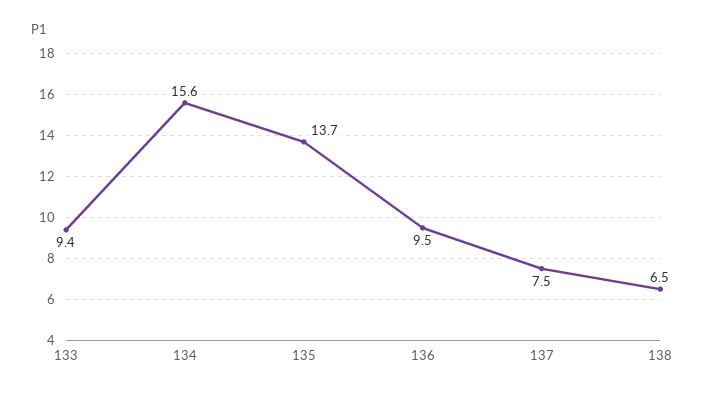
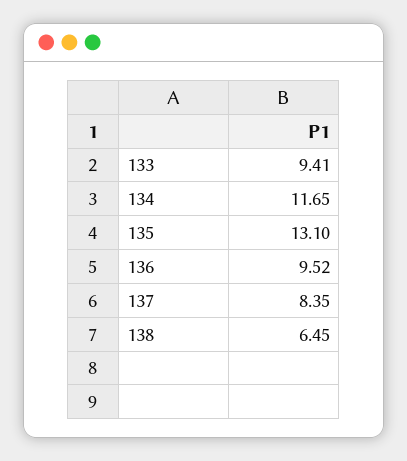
  {
    "133": 9.41,
-   "134": 15.6,
+   "134": 11.65,
-   "135": 13.7,
+   "135": 13.1,
    "136": 9.52,
-   "137": 7.5,
+   "137": 8.35,
    "138": 6.45
  }

